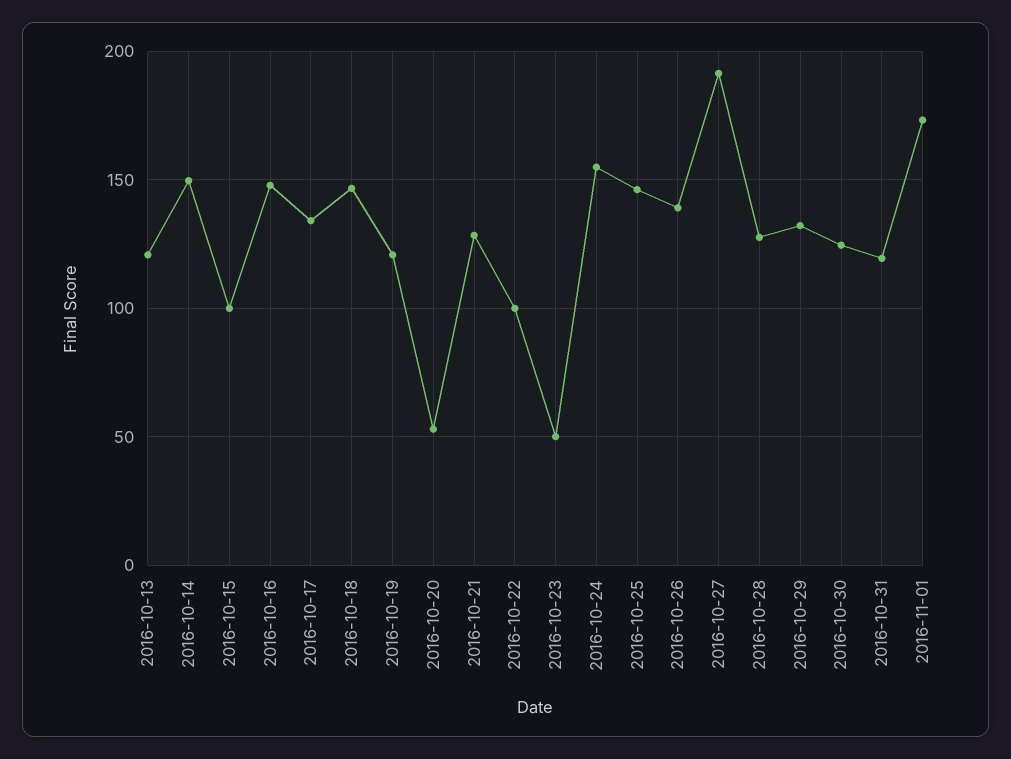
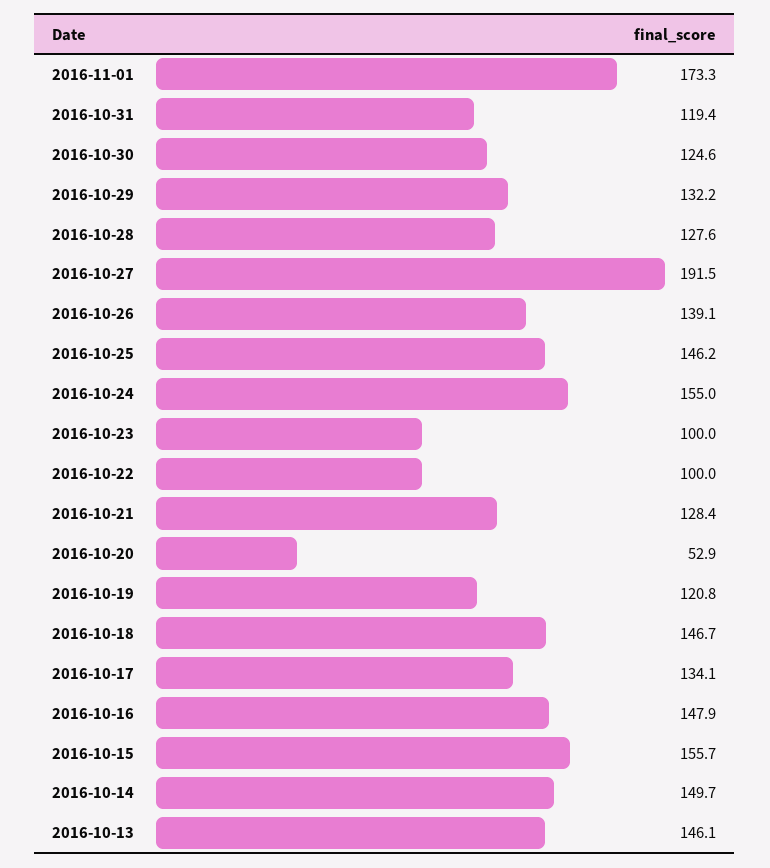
  {
-   "2016-10-13": 120,
+   "2016-10-13": 146.1,
    "2016-10-14": 149.7,
-   "2016-10-15": 100,
+   "2016-10-15": 155.7,
    "2016-10-16": 147.9,
    "2016-10-17": 134.1,
    "2016-10-18": 146.7,
    "2016-10-19": 120.8,
    "2016-10-20": 52.9,
    "2016-10-21": 128.4,
    "2016-10-22": 100,
-   "2016-10-23": 50,
+   "2016-10-23": 100,
    "2016-10-24": 155,
    "2016-10-25": 146.2,
    "2016-10-26": 139.1,
    "2016-10-27": 191.5,
    "2016-10-28": 127.6,
    "2016-10-29": 132.2,
    "2016-10-30": 124.6,
    "2016-10-31": 119.4,
    "2016-11-01": 173.3
  }

